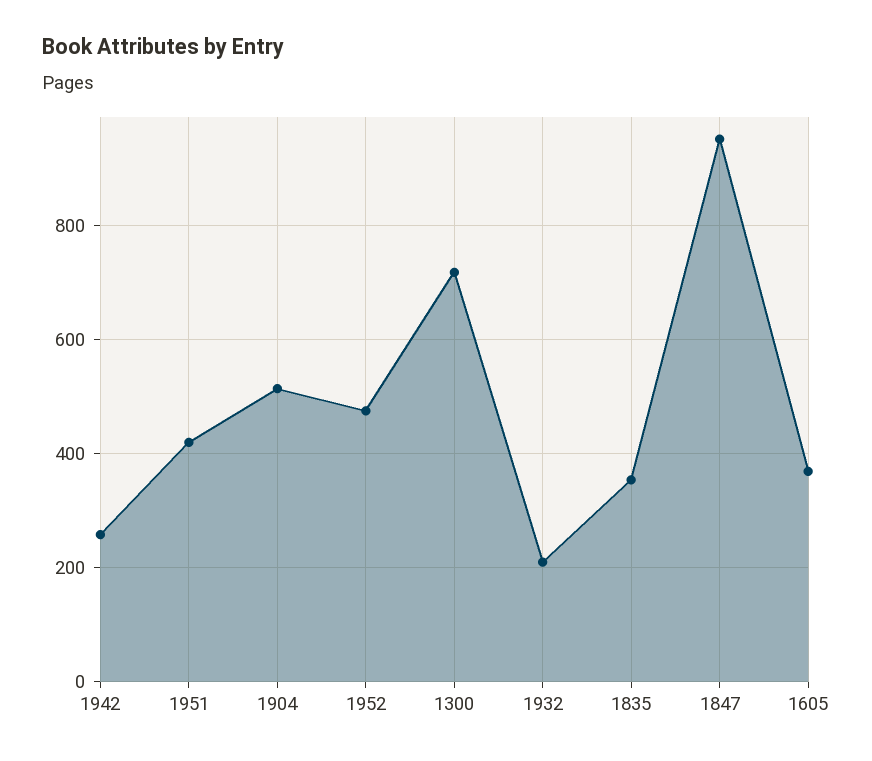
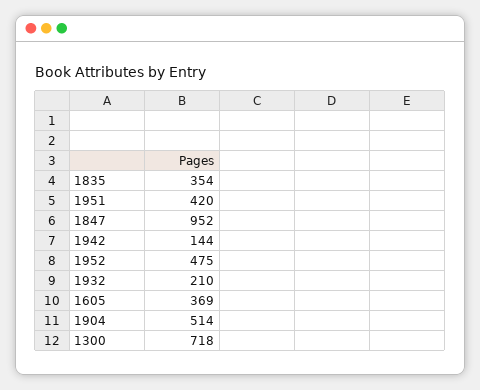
  {
-   "1942": 260,
+   "1942": 144,
    "1951": 420,
    "1904": 514,
    "1952": 475,
    "1300": 718,
    "1932": 210,
    "1835": 354,
    "1847": 952,
    "1605": 369
  }

